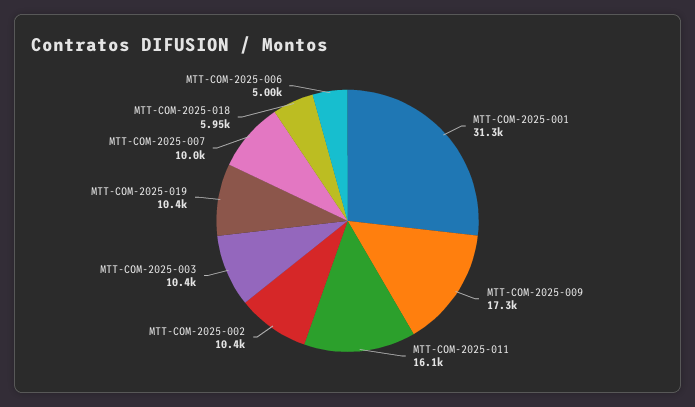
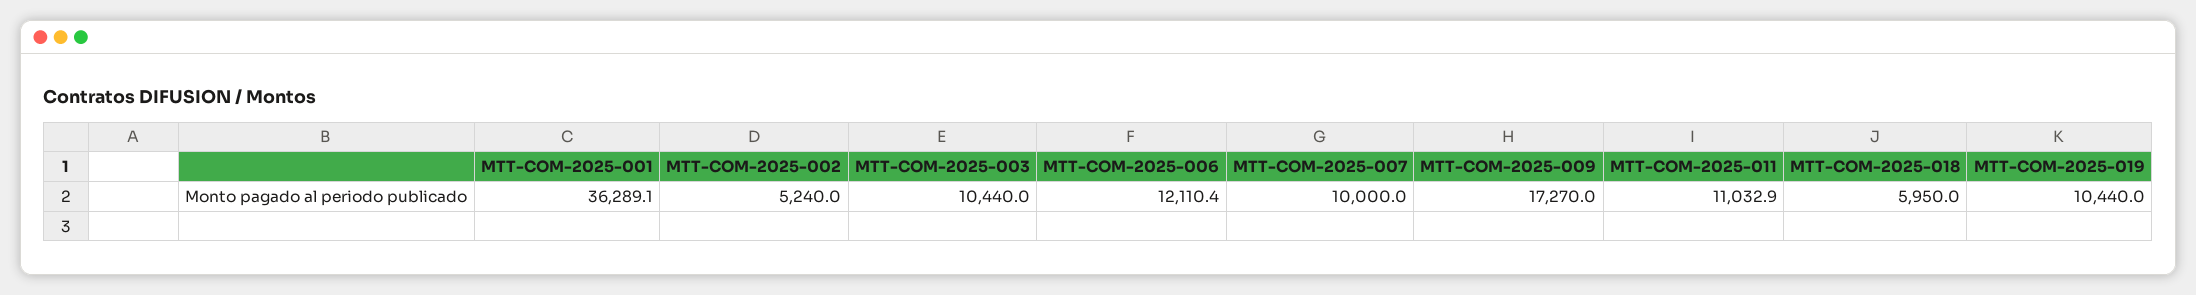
  {
-   "MTT-COM-2025-001": 31300,
+   "MTT-COM-2025-001": 36289.1,
    "MTT-COM-2025-009": 17270,
-   "MTT-COM-2025-011": 16100,
+   "MTT-COM-2025-011": 11032.9,
-   "MTT-COM-2025-002": 10400,
+   "MTT-COM-2025-002": 5240,
    "MTT-COM-2025-003": 10440,
    "MTT-COM-2025-019": 10440,
    "MTT-COM-2025-007": 10000,
    "MTT-COM-2025-018": 5950,
-   "MTT-COM-2025-006": 5000
+   "MTT-COM-2025-006": 12110.4
  }

